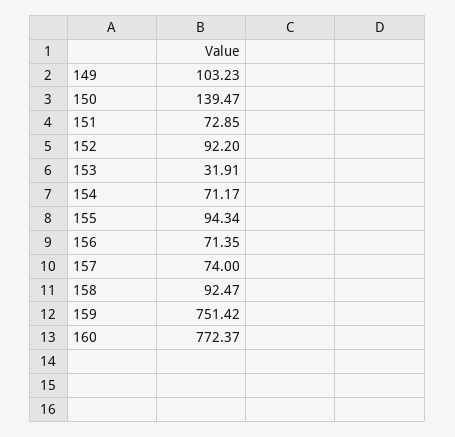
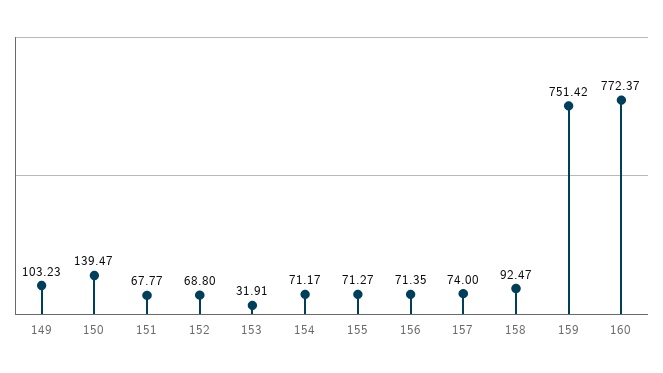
  {
    "149": 103.23,
    "150": 139.47,
-   "151": 72.85,
+   "151": 67.77,
-   "152": 92.2,
+   "152": 68.8,
    "153": 31.91,
    "154": 71.17,
-   "155": 94.34,
+   "155": 71.27,
    "156": 71.35,
    "157": 74,
    "158": 92.47,
    "159": 751.42,
    "160": 772.37
  }

